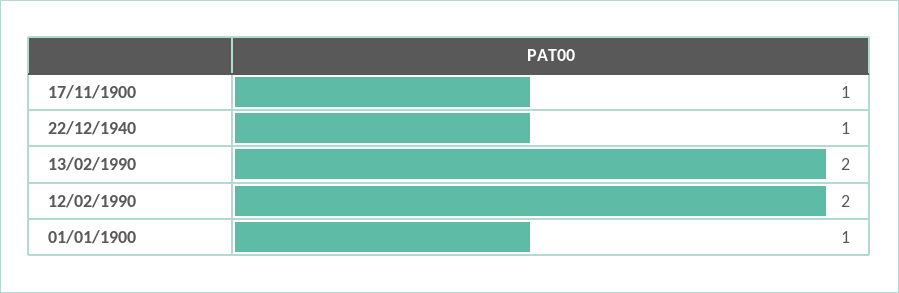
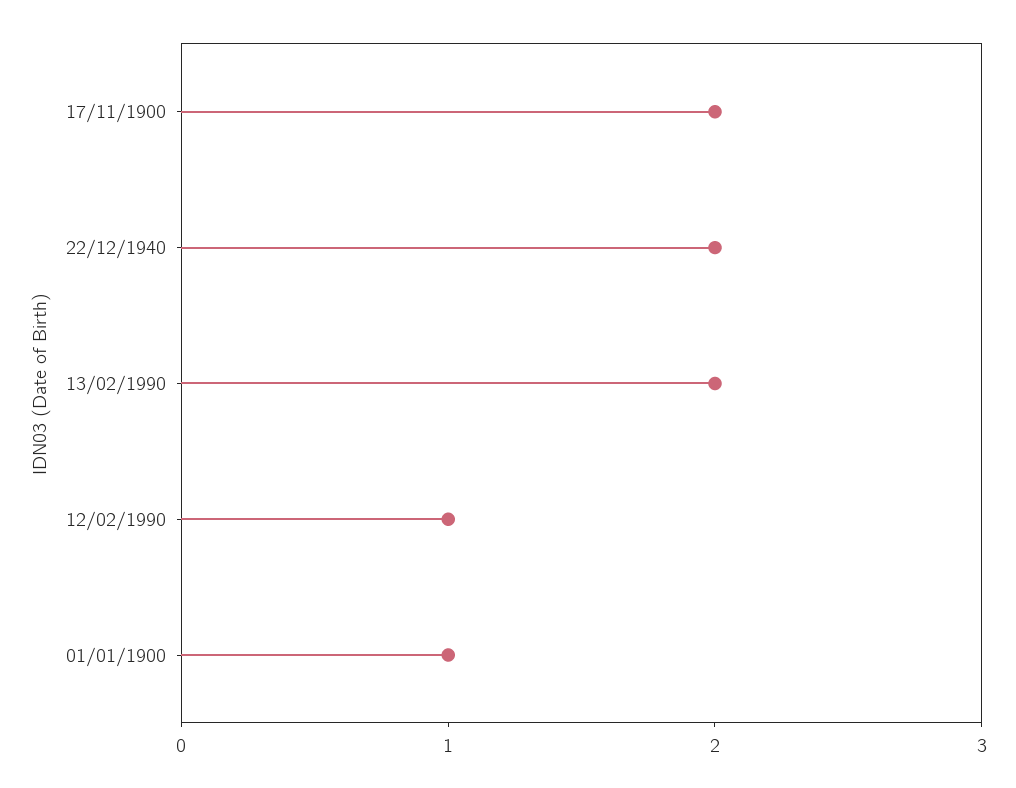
  {
-   "17/11/1900": 1,
+   "17/11/1900": 2,
-   "22/12/1940": 1,
+   "22/12/1940": 2,
    "13/02/1990": 2,
-   "12/02/1990": 2,
+   "12/02/1990": 1,
    "01/01/1900": 1
  }

